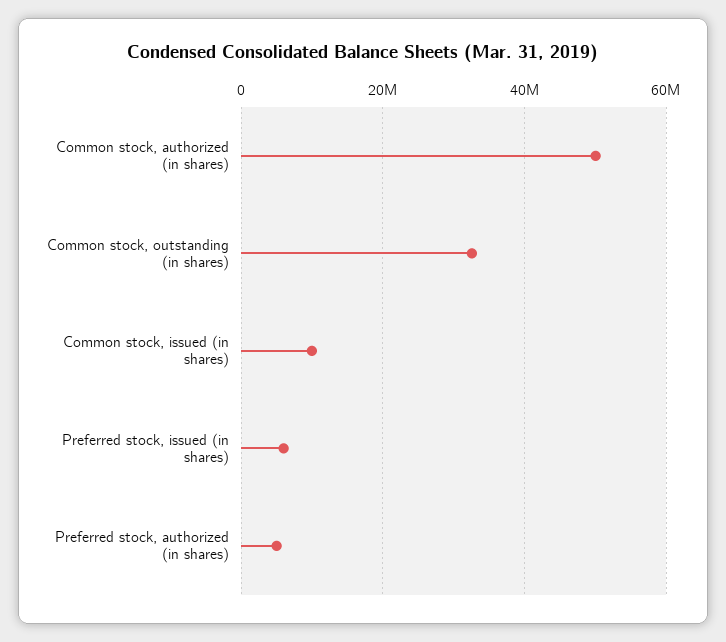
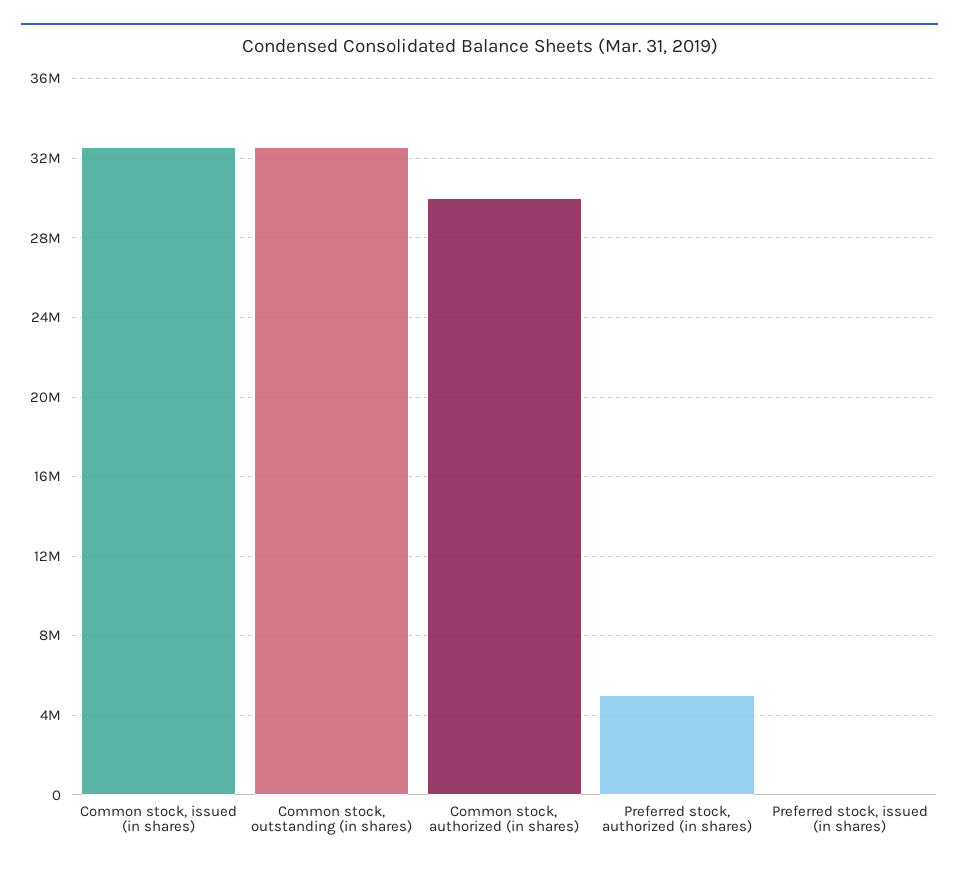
  {
-   "Common stock, authorized (in shares)": 50000000,
+   "Common stock, authorized (in shares)": 30000000,
    "Common stock, outstanding (in shares)": 32500000,
-   "Common stock, issued (in shares)": 10000000,
+   "Common stock, issued (in shares)": 32500000,
-   "Preferred stock, issued (in shares)": 6000000,
+   "Preferred stock, issued (in shares)": 0,
    "Preferred stock, authorized (in shares)": 5000000
  }

